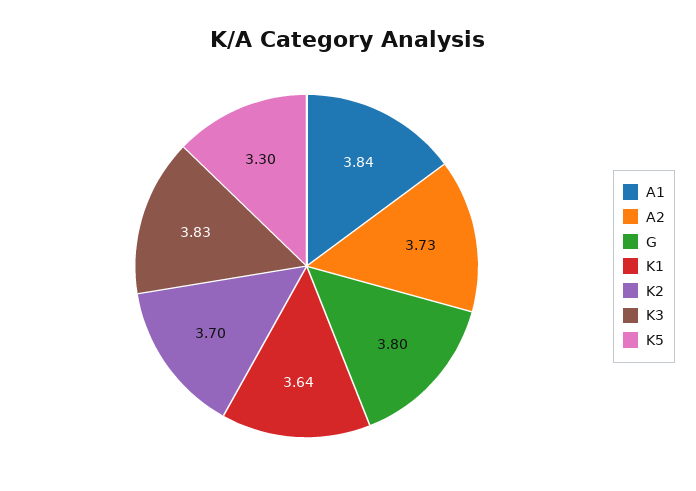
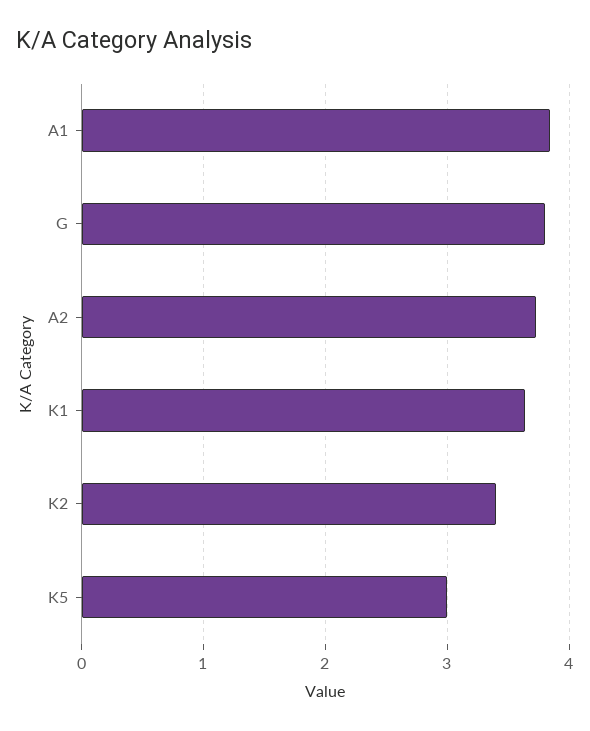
  {
    "A1": 3.84,
    "A2": 3.73,
    "G": 3.8,
    "K1": 3.64,
-   "K2": 3.7,
+   "K2": 3.4,
-   "K3": 3.83,
-   "K5": 3.3
+   "K5": 3
  }

